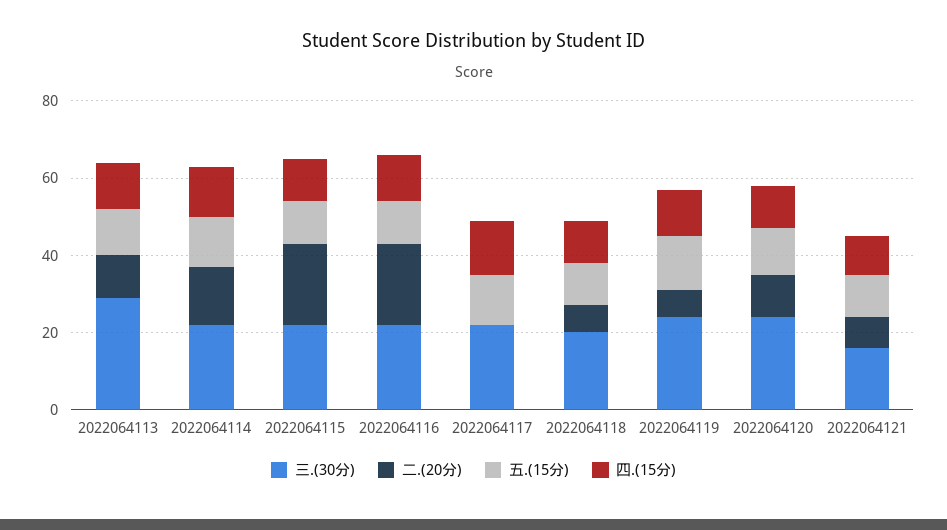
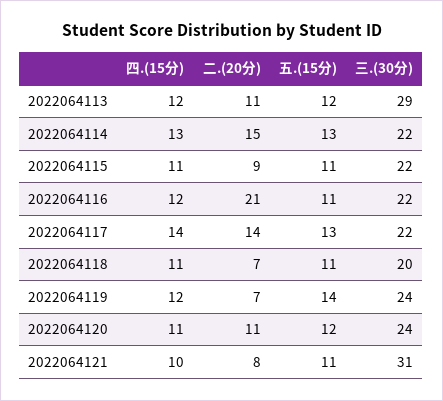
  {
    "三.(30分)": {
      "2022064113": 29,
      "2022064114": 22,
      "2022064115": 22,
      "2022064116": 22,
      "2022064117": 22,
      "2022064118": 20,
      "2022064119": 24,
      "2022064120": 24,
-     "2022064121": 15
+     "2022064121": 31
    },
    "二.(20分)": {
      "2022064113": 11,
      "2022064114": 15,
-     "2022064115": 20,
+     "2022064115": 9,
      "2022064116": 21,
-     "2022064117": 0,
+     "2022064117": 14,
      "2022064118": 7,
      "2022064119": 7,
      "2022064120": 11,
      "2022064121": 8
    },
    "五.(15分)": {
      "2022064113": 12,
      "2022064114": 13,
      "2022064115": 11,
      "2022064116": 11,
      "2022064117": 13,
      "2022064118": 11,
      "2022064119": 14,
      "2022064120": 12,
      "2022064121": 11
    },
    "四.(15分)": {
      "2022064113": 12,
      "2022064114": 13,
      "2022064115": 11,
      "2022064116": 12,
      "2022064117": 14,
      "2022064118": 11,
      "2022064119": 12,
      "2022064120": 11,
      "2022064121": 10
    }
  }

